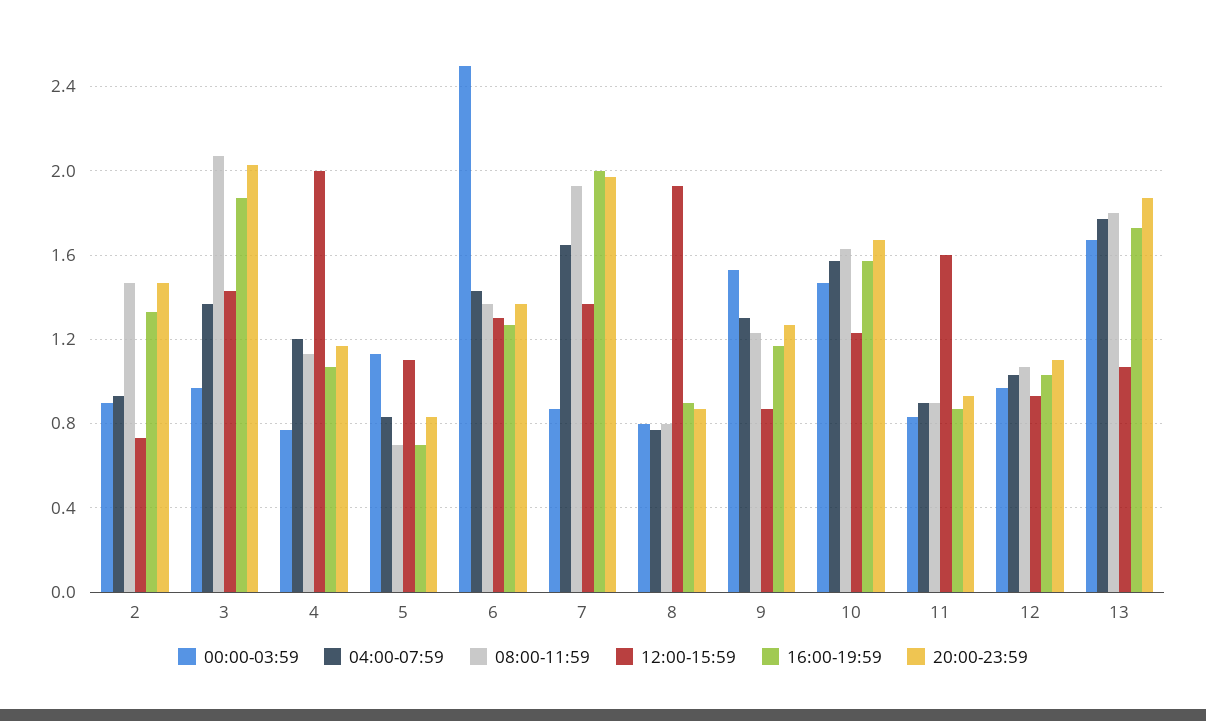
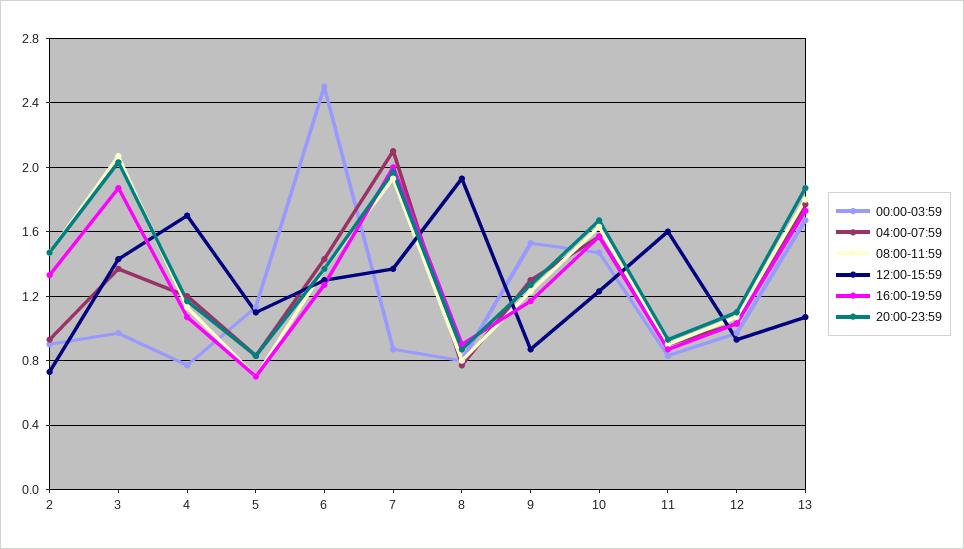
  {
    "00:00-03:59": {
      "2": 0.9,
      "3": 0.95,
      "4": 0.75,
      "5": 1.15,
      "6": 2.5,
      "7": 0.85,
      "8": 0.8,
      "9": 1.55,
      "10": 1.45,
      "11": 0.85,
      "12": 0.95,
      "13": 1.65
    },
    "04:00-07:59": {
      "2": 0.95,
      "3": 1.35,
      "4": 1.2,
      "5": 0.85,
      "6": 1.45,
-     "7": 1.65,
+     "7": 2.1,
      "8": 0.75,
      "9": 1.3,
      "10": 1.55,
      "11": 0.9,
      "12": 1.05,
      "13": 1.75
    },
    "08:00-11:59": {
      "2": 1.45,
      "3": 2.05,
      "4": 1.15,
      "5": 0.7,
      "6": 1.35,
      "7": 1.95,
      "8": 0.8,
      "9": 1.25,
      "10": 1.65,
      "11": 0.9,
      "12": 1.05,
      "13": 1.8
    },
    "12:00-15:59": {
      "2": 0.75,
      "3": 1.45,
-     "4": 2,
+     "4": 1.7,
      "5": 1.1,
      "6": 1.3,
      "7": 1.35,
      "8": 1.95,
      "9": 0.85,
      "10": 1.25,
      "11": 1.6,
      "12": 0.95,
      "13": 1.05
    },
    "16:00-19:59": {
      "2": 1.35,
      "3": 1.85,
      "4": 1.05,
      "5": 0.7,
      "6": 1.25,
      "7": 2,
      "8": 0.9,
      "9": 1.15,
      "10": 1.55,
      "11": 0.85,
      "12": 1.05,
      "13": 1.75
    },
    "20:00-23:59": {
      "2": 1.45,
      "3": 2.05,
      "4": 1.15,
      "5": 0.85,
      "6": 1.35,
      "7": 1.95,
      "8": 0.85,
      "9": 1.25,
      "10": 1.65,
      "11": 0.95,
      "12": 1.1,
      "13": 1.85
    }
  }

